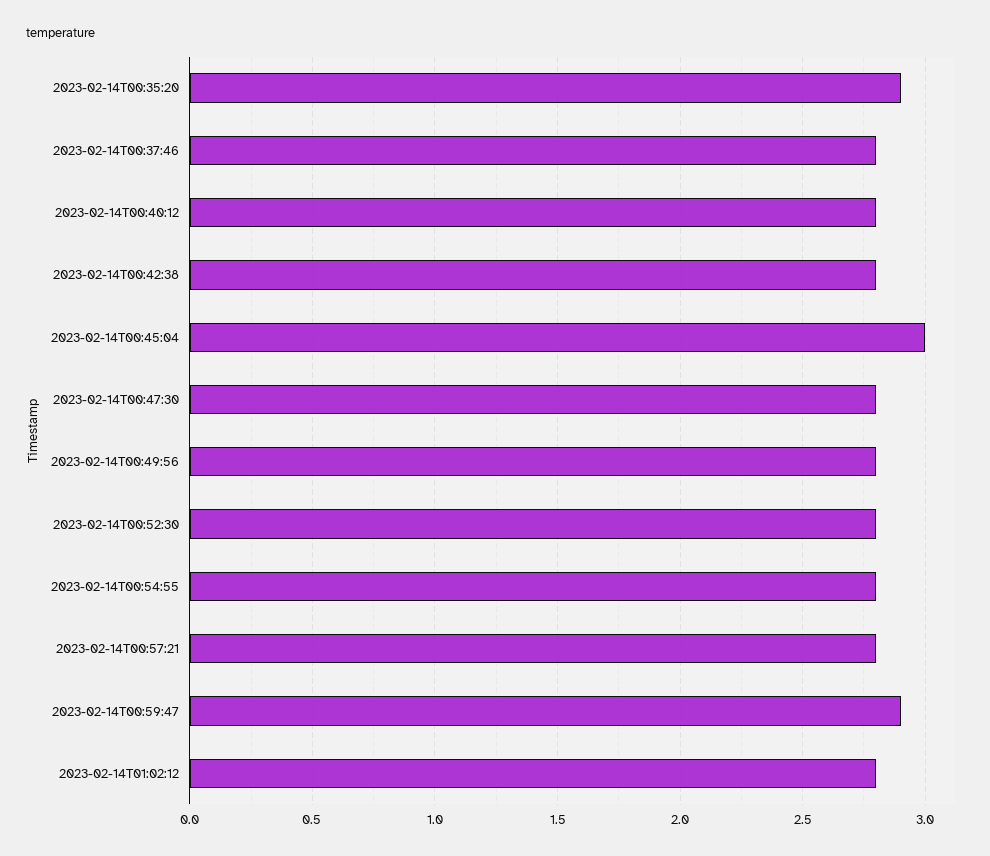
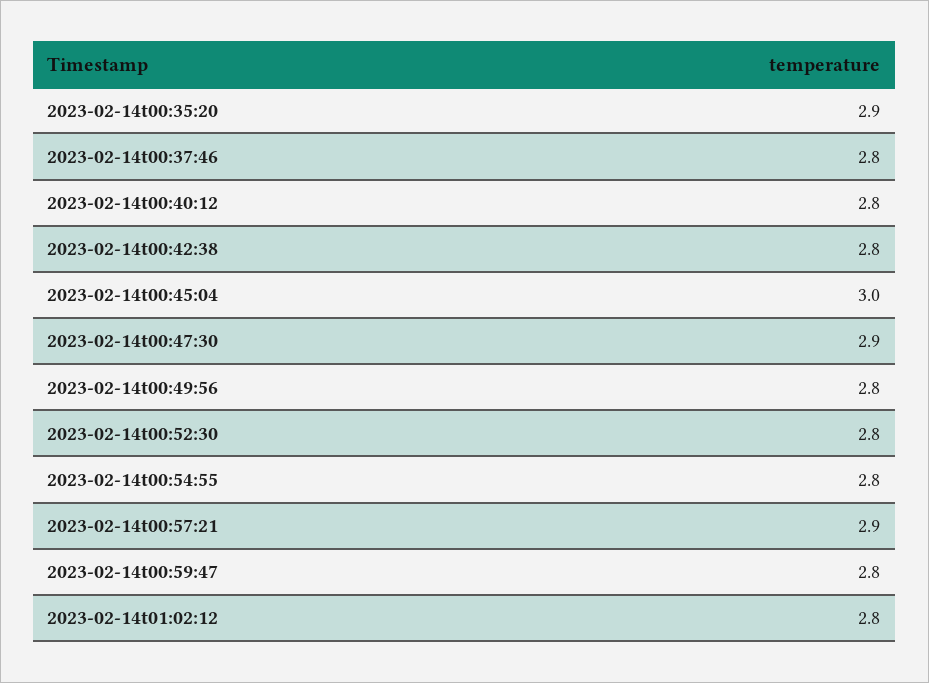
  {
    "2023-02-14T00:35:20": 2.9,
    "2023-02-14T00:37:46": 2.8,
    "2023-02-14T00:40:12": 2.8,
    "2023-02-14T00:42:38": 2.8,
    "2023-02-14T00:45:04": 3,
-   "2023-02-14T00:47:30": 2.8,
+   "2023-02-14T00:47:30": 2.9,
    "2023-02-14T00:49:56": 2.8,
    "2023-02-14T00:52:30": 2.8,
    "2023-02-14T00:54:55": 2.8,
-   "2023-02-14T00:57:21": 2.8,
+   "2023-02-14T00:57:21": 2.9,
-   "2023-02-14T00:59:47": 2.9,
+   "2023-02-14T00:59:47": 2.8,
    "2023-02-14T01:02:12": 2.8
  }

